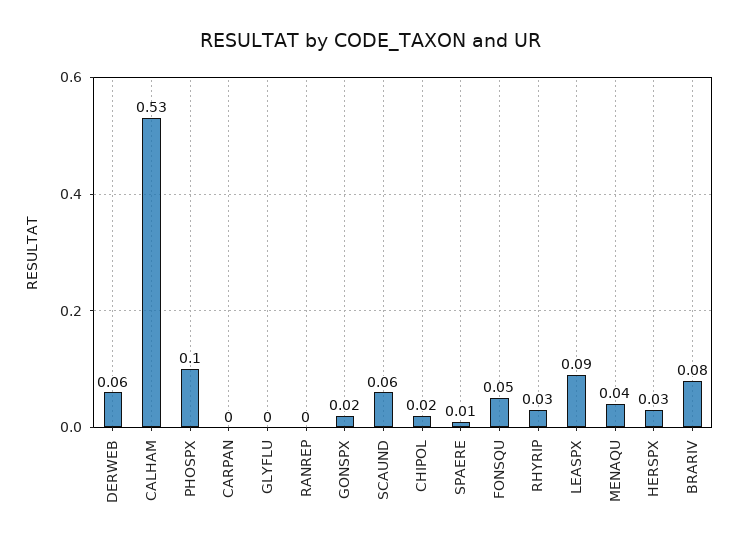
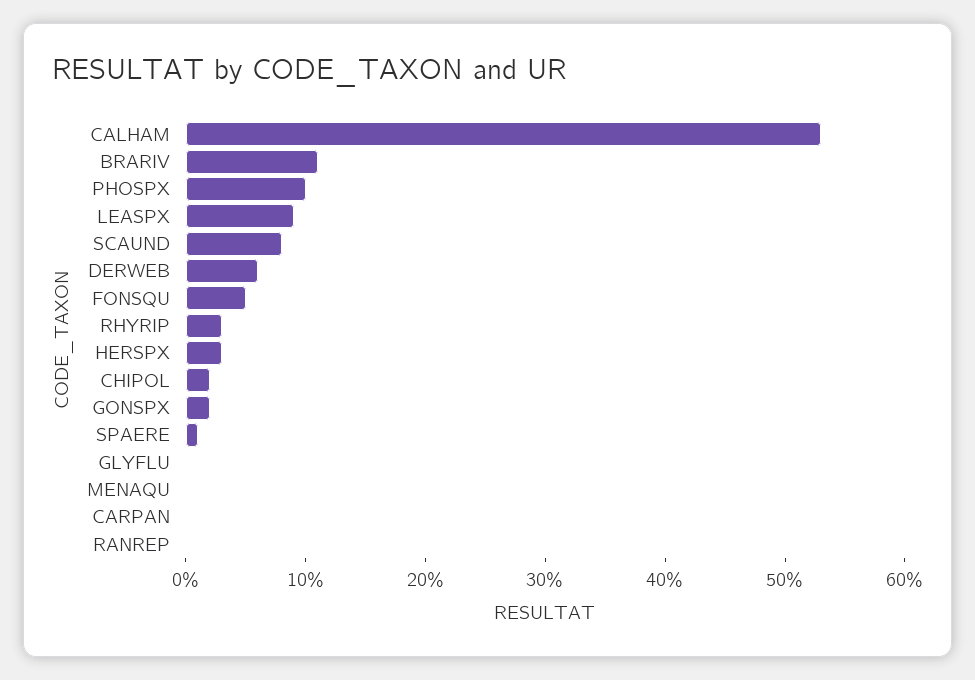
  {
    "DERWEB": 0.06,
    "CALHAM": 0.53,
    "PHOSPX": 0.1,
    "CARPAN": 0,
    "GLYFLU": 0,
    "RANREP": 0,
    "GONSPX": 0.02,
-   "SCAUND": 0.06,
+   "SCAUND": 0.08,
    "CHIPOL": 0.02,
    "SPAERE": 0.01,
    "FONSQU": 0.05,
    "RHYRIP": 0.03,
    "LEASPX": 0.09,
-   "MENAQU": 0.04,
+   "MENAQU": 0,
    "HERSPX": 0.03,
-   "BRARIV": 0.08
+   "BRARIV": 0.11
  }

